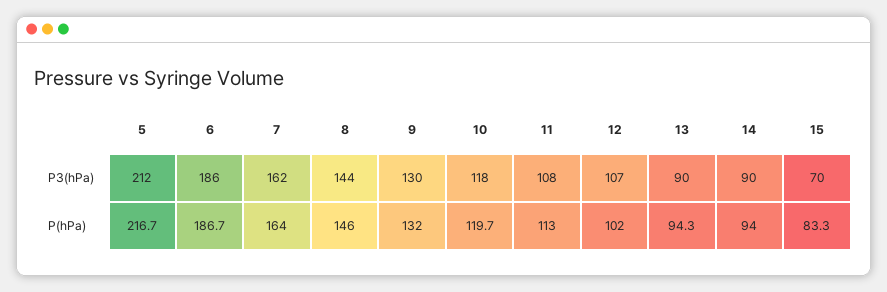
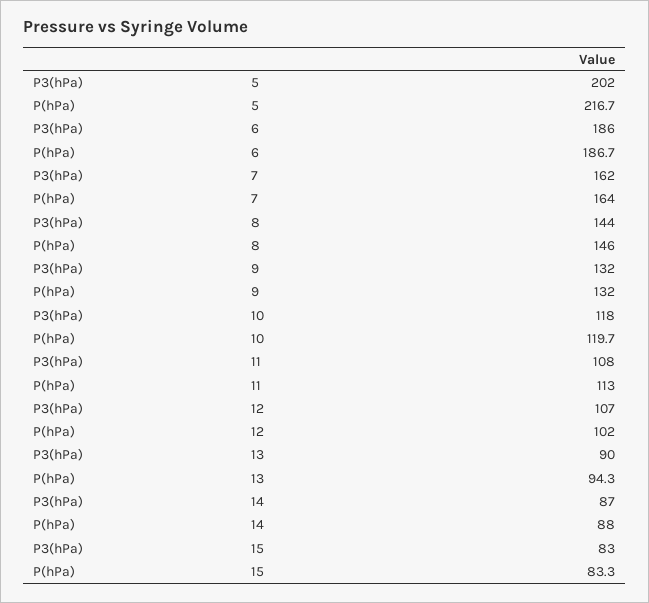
  {
    "5": {
-     "P3(hPa)": 212,
+     "P3(hPa)": 202,
      "P(hPa)": 216.7
    },
    "6": {
      "P3(hPa)": 186,
      "P(hPa)": 186.7
    },
    "7": {
      "P3(hPa)": 162,
      "P(hPa)": 164
    },
    "8": {
      "P3(hPa)": 144,
      "P(hPa)": 146
    },
    "9": {
-     "P3(hPa)": 130,
+     "P3(hPa)": 132,
      "P(hPa)": 132
    },
    "10": {
      "P3(hPa)": 118,
      "P(hPa)": 119.7
    },
    "11": {
      "P3(hPa)": 108,
      "P(hPa)": 113
    },
    "12": {
      "P3(hPa)": 107,
      "P(hPa)": 102
    },
    "13": {
      "P3(hPa)": 90,
      "P(hPa)": 94.3
    },
    "14": {
-     "P3(hPa)": 90,
+     "P3(hPa)": 87,
-     "P(hPa)": 94
+     "P(hPa)": 88
    },
    "15": {
-     "P3(hPa)": 70,
+     "P3(hPa)": 83,
      "P(hPa)": 83.3
    }
  }

